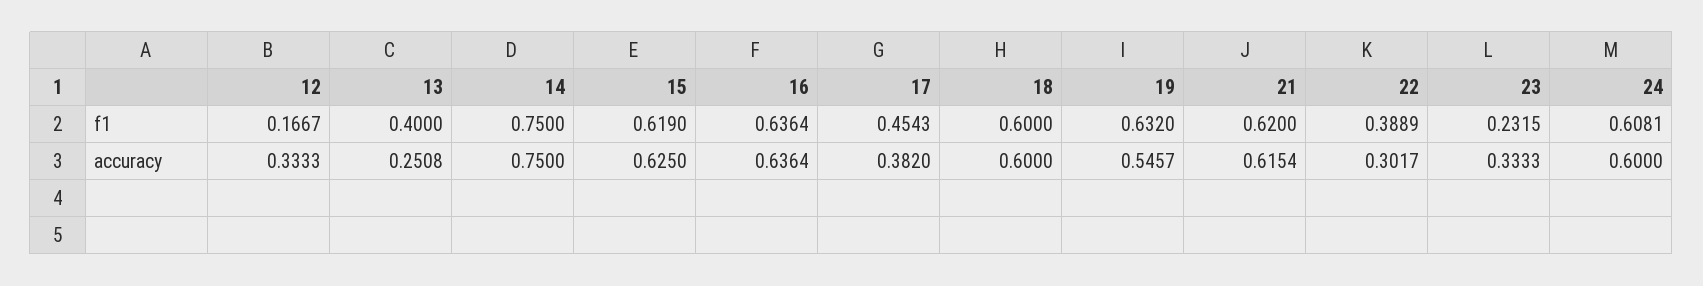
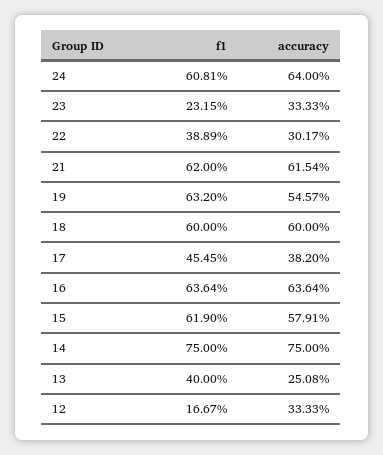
  {
    "12": {
      "f1": 0.1667,
      "accuracy": 0.3333
    },
    "13": {
      "f1": 0.4,
      "accuracy": 0.2508
    },
    "14": {
      "f1": 0.75,
      "accuracy": 0.75
    },
    "15": {
      "f1": 0.619,
-     "accuracy": 0.625
+     "accuracy": 0.5791
    },
    "16": {
      "f1": 0.6364,
      "accuracy": 0.6364
    },
    "17": {
-     "f1": 0.4543,
+     "f1": 0.4545,
      "accuracy": 0.382
    },
    "18": {
      "f1": 0.6,
      "accuracy": 0.6
    },
    "19": {
      "f1": 0.632,
      "accuracy": 0.5457
    },
    "21": {
      "f1": 0.62,
      "accuracy": 0.6154
    },
    "22": {
      "f1": 0.3889,
      "accuracy": 0.3017
    },
    "23": {
      "f1": 0.2315,
      "accuracy": 0.3333
    },
    "24": {
      "f1": 0.6081,
-     "accuracy": 0.6
+     "accuracy": 0.64
    }
  }

